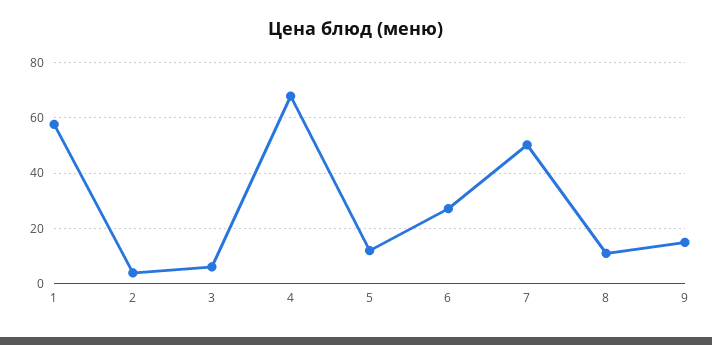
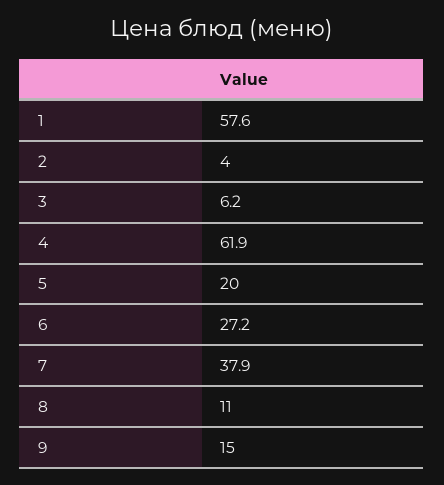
  {
    "1": 57.6,
    "2": 4,
    "3": 6.2,
-   "4": 67.5,
+   "4": 61.9,
-   "5": 12.5,
+   "5": 20,
    "6": 27.2,
-   "7": 50,
+   "7": 37.9,
    "8": 11,
    "9": 15
  }

